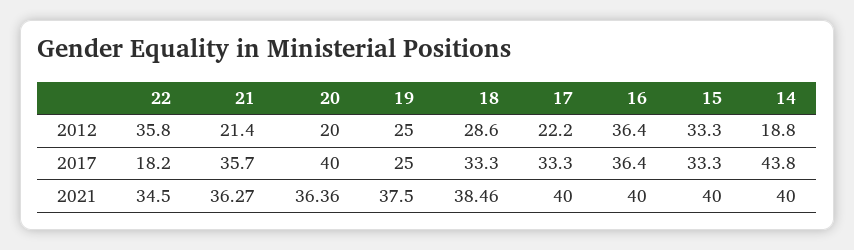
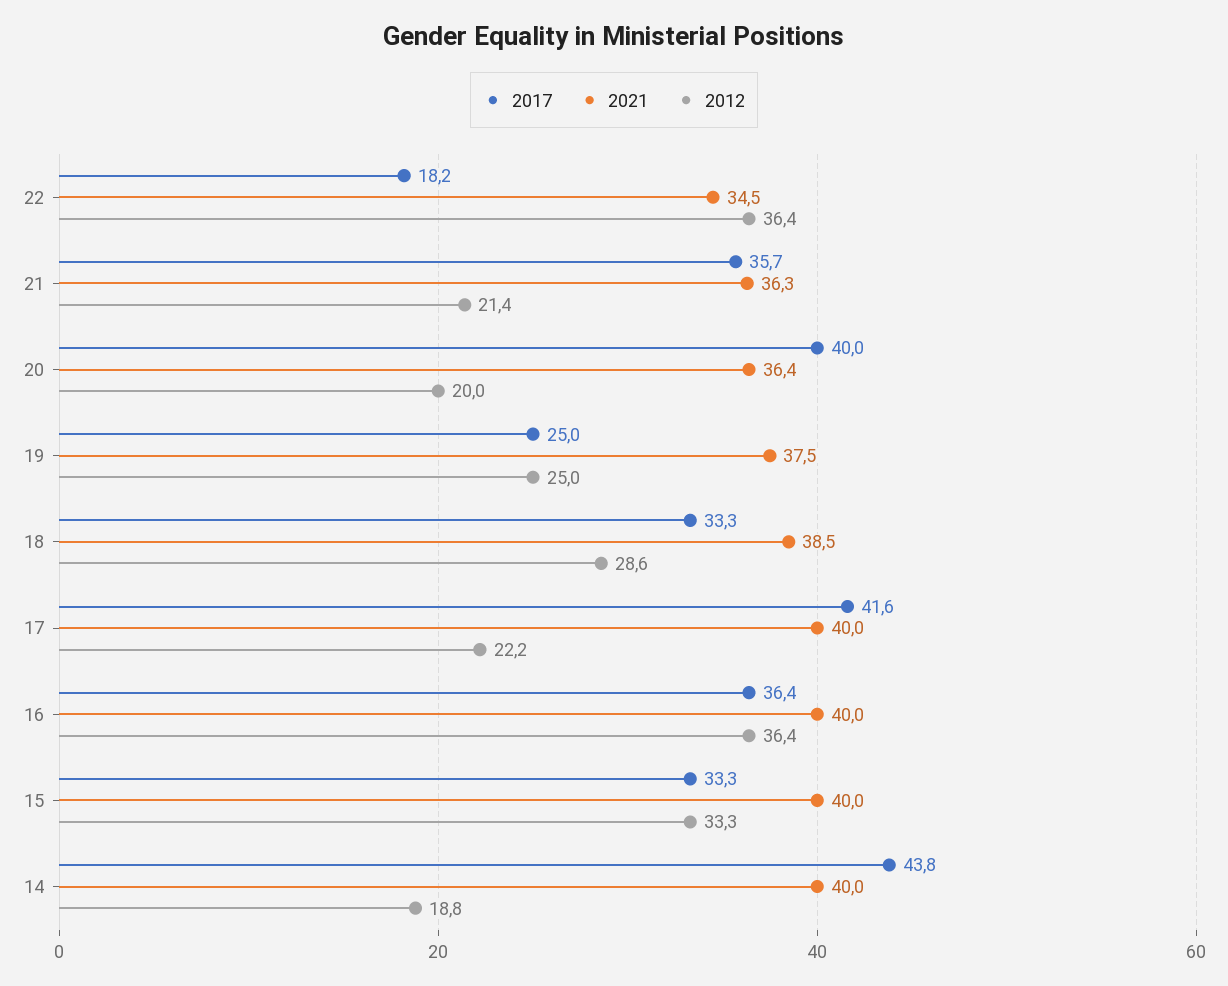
  {
    "2012": {
-     "22": 35.8,
+     "22": 36.4,
      "21": 21.4,
      "20": 20,
      "19": 25,
      "18": 28.6,
      "17": 22.2,
      "16": 36.4,
      "15": 33.3,
      "14": 18.8
    },
    "2017": {
      "22": 18.2,
      "21": 35.7,
      "20": 40,
      "19": 25,
      "18": 33.3,
-     "17": 33.3,
+     "17": 41.6,
      "16": 36.4,
      "15": 33.3,
      "14": 43.8
    },
    "2021": {
      "22": 34.5,
      "21": 36.27,
      "20": 36.36,
      "19": 37.5,
      "18": 38.46,
      "17": 40,
      "16": 40,
      "15": 40,
      "14": 40
    }
  }

